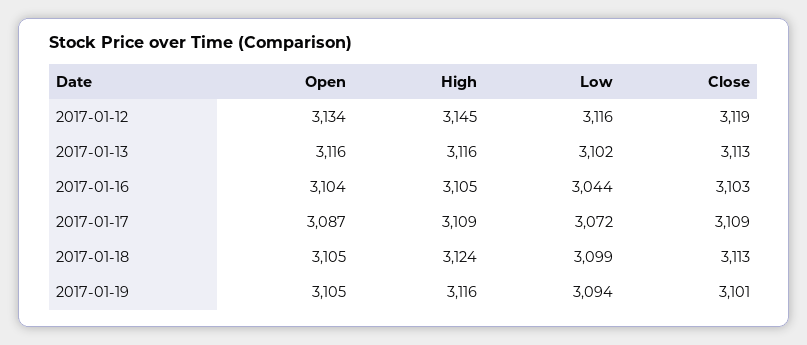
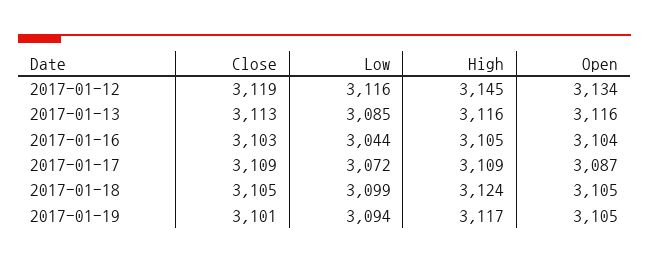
  {
    "Open": {
      "2017-01-12": 3134,
      "2017-01-13": 3116,
      "2017-01-16": 3104,
      "2017-01-17": 3087,
      "2017-01-18": 3105,
      "2017-01-19": 3105
    },
    "High": {
      "2017-01-12": 3145,
      "2017-01-13": 3116,
      "2017-01-16": 3105,
      "2017-01-17": 3109,
      "2017-01-18": 3124,
-     "2017-01-19": 3116
+     "2017-01-19": 3117
    },
    "Low": {
      "2017-01-12": 3116,
-     "2017-01-13": 3102,
+     "2017-01-13": 3085,
      "2017-01-16": 3044,
      "2017-01-17": 3072,
      "2017-01-18": 3099,
      "2017-01-19": 3094
    },
    "Close": {
      "2017-01-12": 3119,
      "2017-01-13": 3113,
      "2017-01-16": 3103,
      "2017-01-17": 3109,
-     "2017-01-18": 3113,
+     "2017-01-18": 3105,
      "2017-01-19": 3101
    }
  }

